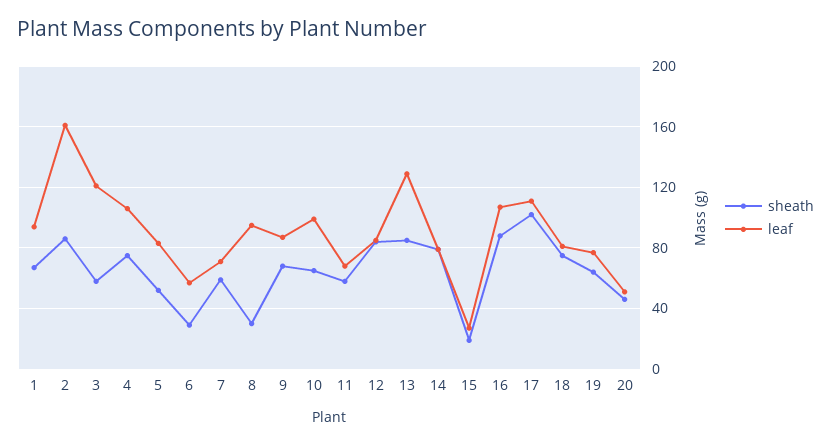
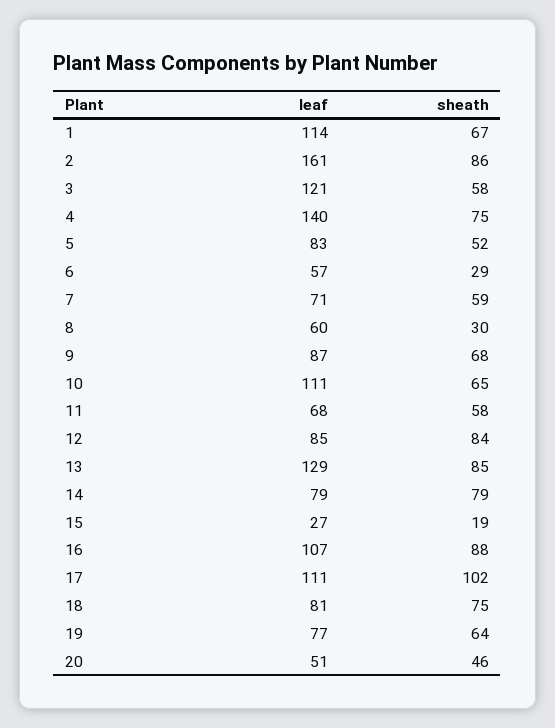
  {
    "sheath": {
      "1": 67,
      "2": 86,
      "3": 58,
      "4": 75,
      "5": 52,
      "6": 29,
      "7": 59,
      "8": 30,
      "9": 68,
      "10": 65,
      "11": 58,
      "12": 84,
      "13": 85,
      "14": 79,
      "15": 19,
      "16": 88,
      "17": 102,
      "18": 75,
      "19": 64,
      "20": 46
    },
    "leaf": {
-     "1": 95,
+     "1": 114,
      "2": 161,
      "3": 121,
-     "4": 105,
+     "4": 140,
      "5": 83,
      "6": 57,
      "7": 71,
-     "8": 95,
+     "8": 60,
      "9": 87,
-     "10": 100,
+     "10": 111,
      "11": 68,
      "12": 85,
      "13": 129,
      "14": 79,
      "15": 27,
      "16": 107,
      "17": 111,
      "18": 81,
      "19": 77,
      "20": 51
    }
  }

